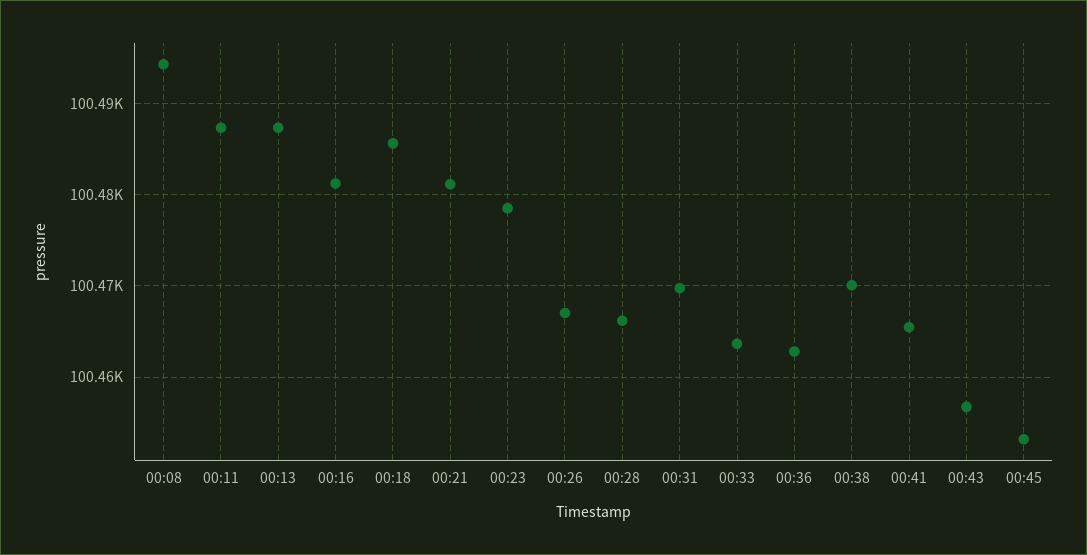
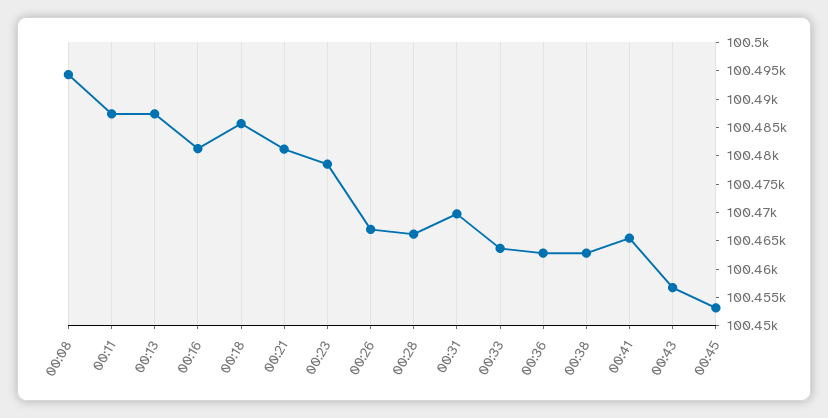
  {
    "00:08": 100494,
    "00:11": 100487,
    "00:13": 100487,
    "00:16": 100481,
    "00:18": 100486,
    "00:21": 100481,
    "00:23": 100479,
    "00:26": 100467,
    "00:28": 100466,
    "00:31": 100470,
    "00:33": 100464,
    "00:36": 100463,
-   "00:38": 100470,
+   "00:38": 100462.5,
    "00:41": 100465,
    "00:43": 100457,
    "00:45": 100453
  }

